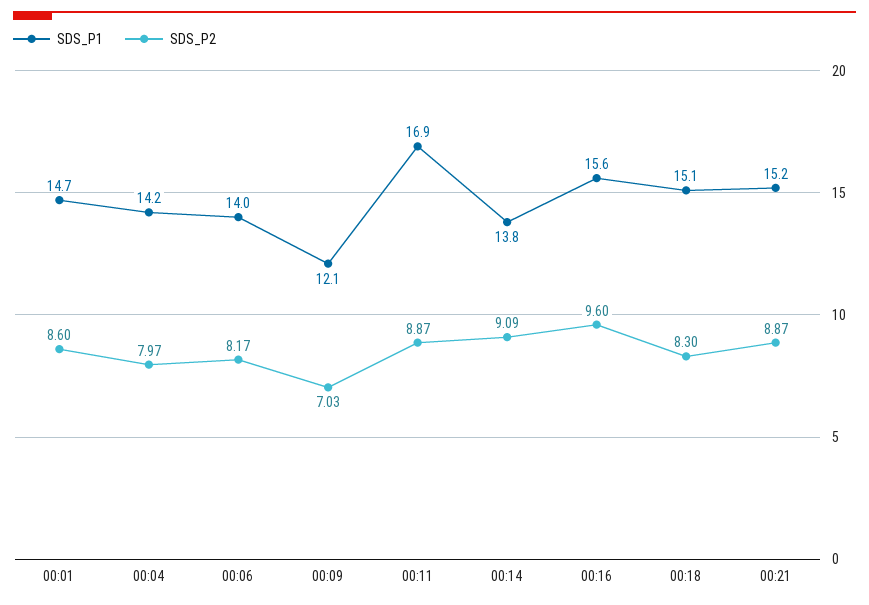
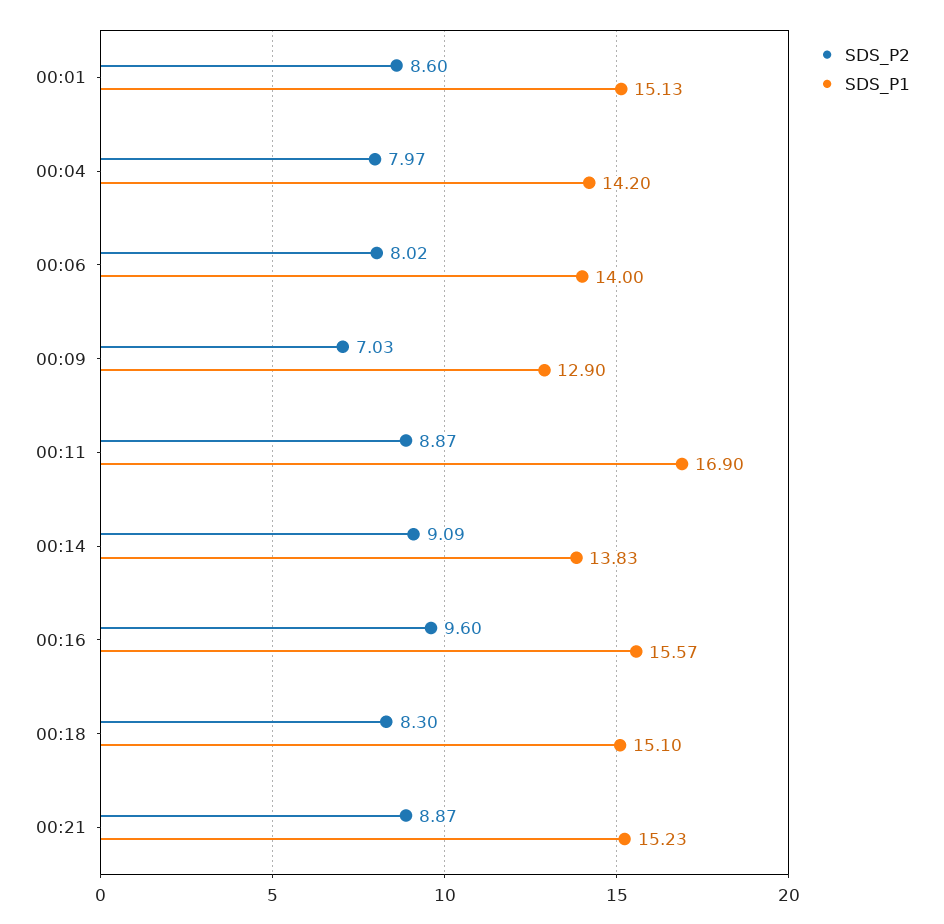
  {
    "SDS_P1": {
-     "00:01": 14.7,
+     "00:01": 15.13,
      "00:04": 14.2,
      "00:06": 14,
-     "00:09": 12.1,
+     "00:09": 12.9,
      "00:11": 16.9,
      "00:14": 13.83,
      "00:16": 15.57,
      "00:18": 15.1,
      "00:21": 15.23
    },
    "SDS_P2": {
      "00:01": 8.6,
      "00:04": 7.97,
-     "00:06": 8.17,
+     "00:06": 8.02,
      "00:09": 7.03,
      "00:11": 8.87,
      "00:14": 9.09,
      "00:16": 9.6,
      "00:18": 8.3,
      "00:21": 8.87
    }
  }

